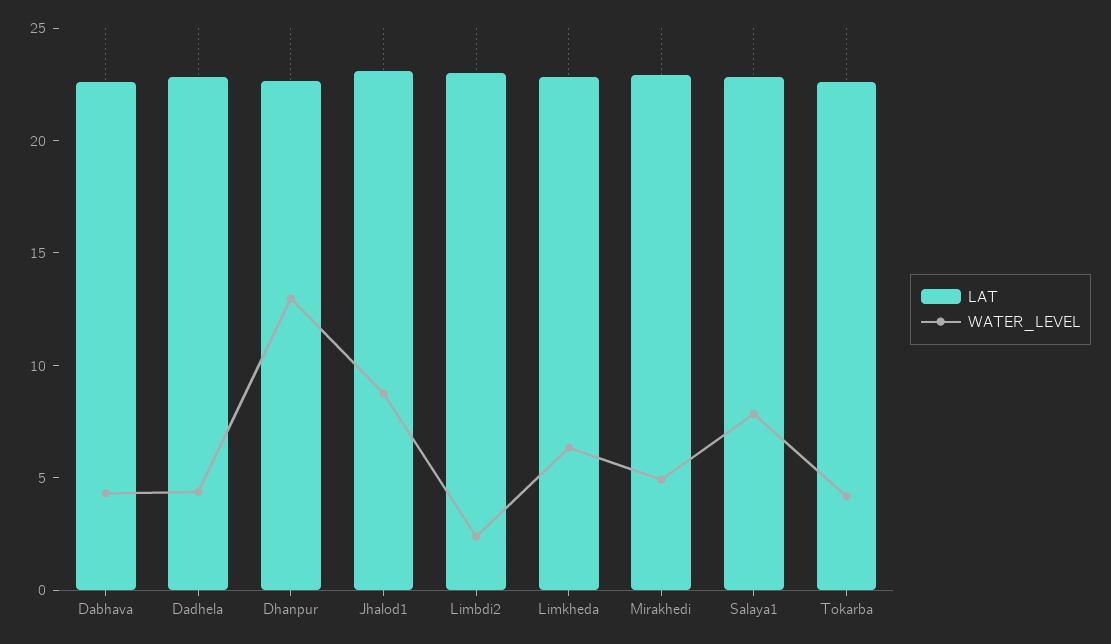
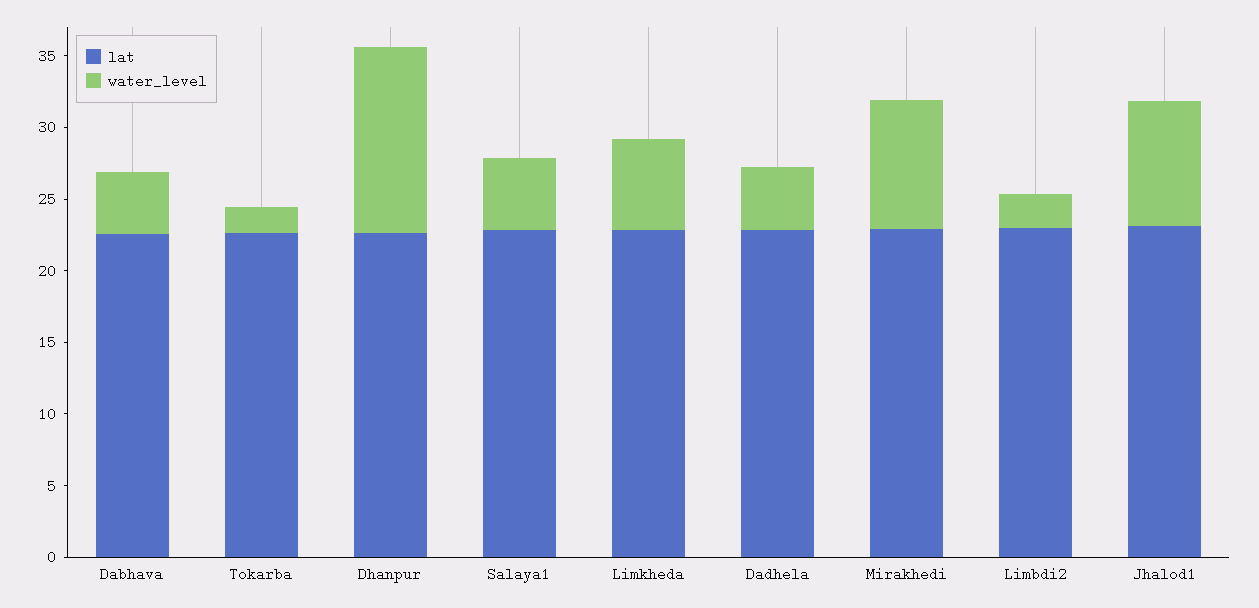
  {
    "LAT": {
      "Dabhava": 23,
      "Dadhela": 23,
      "Dhanpur": 23,
      "Jhalod1": 23,
      "Limbdi2": 23,
      "Limkheda": 23,
      "Mirakhedi": 23,
      "Salaya1": 23,
      "Tokarba": 23
    },
    "WATER_LEVEL": {
      "Dabhava": 4,
      "Dadhela": 4,
      "Dhanpur": 13,
      "Jhalod1": 9,
      "Limbdi2": 2,
      "Limkheda": 6,
-     "Mirakhedi": 5,
+     "Mirakhedi": 9,
-     "Salaya1": 8,
+     "Salaya1": 5,
-     "Tokarba": 4
+     "Tokarba": 2
    }
  }

